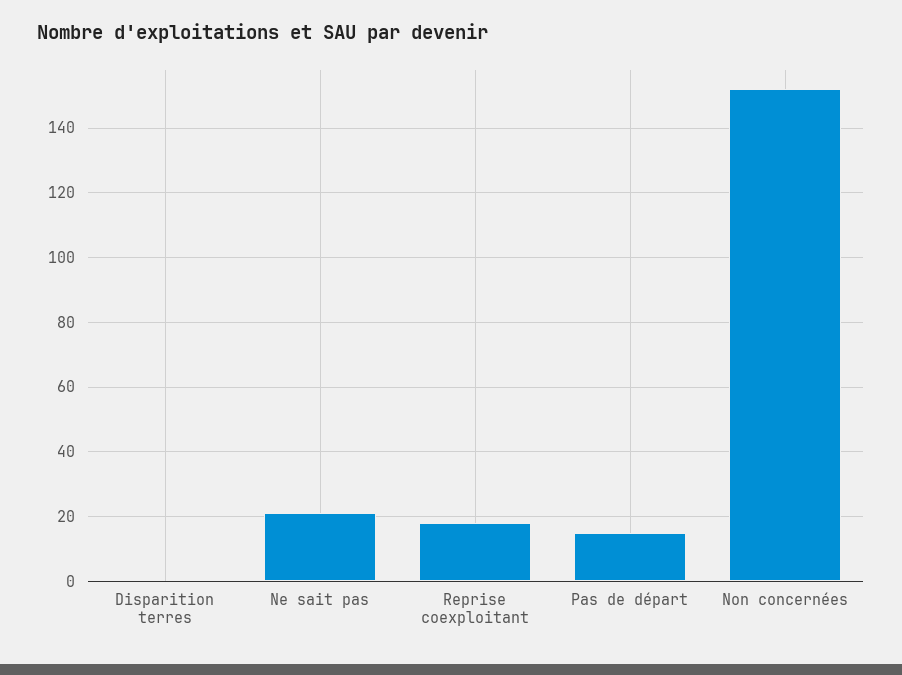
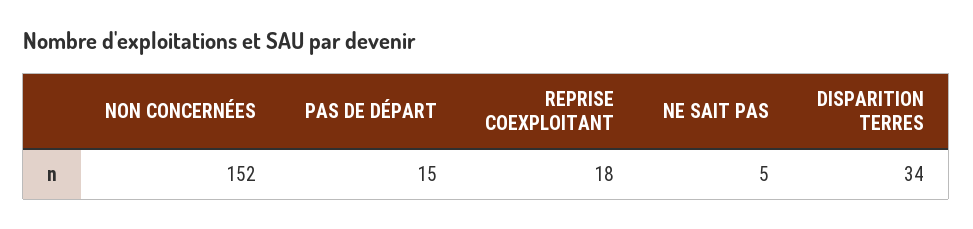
  {
-   "Disparition terres": 0,
+   "Disparition terres": 34,
-   "Ne sait pas": 20,
+   "Ne sait pas": 5,
    "Reprise coexploitant": 18,
    "Pas de départ": 15,
    "Non concernées": 152
  }

